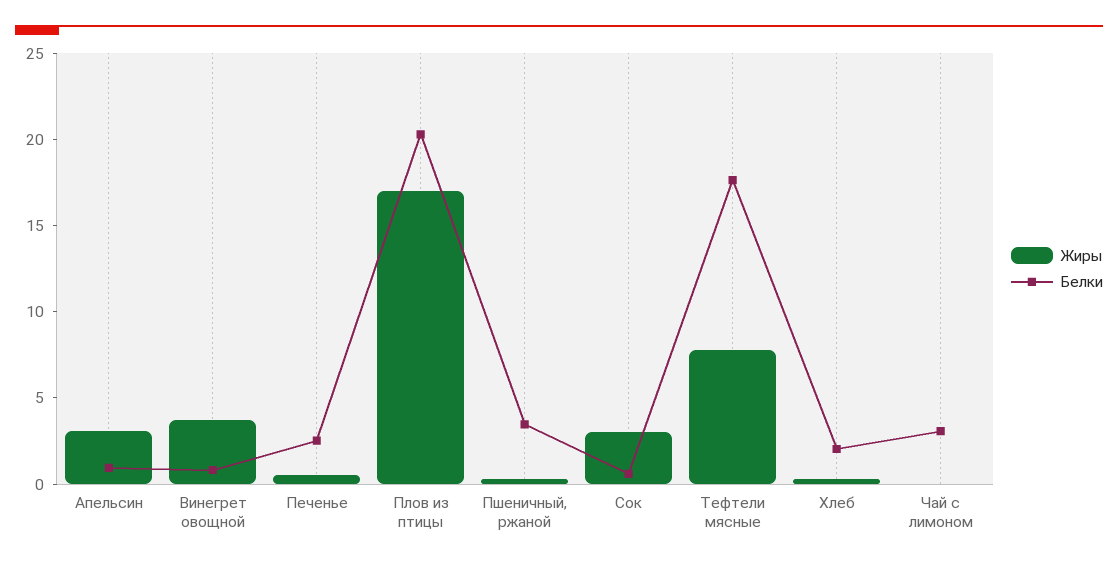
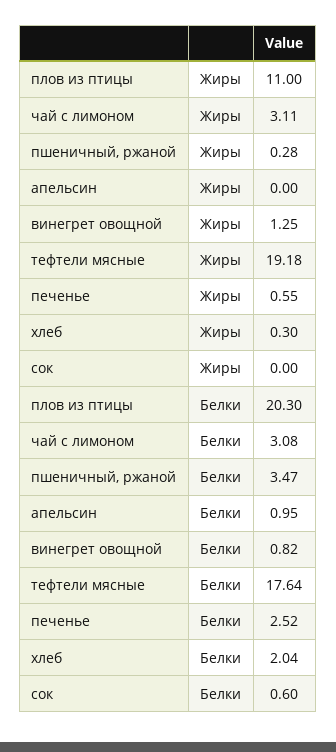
  {
    "Жиры": {
-     "Апельсин": 3,
+     "Апельсин": 0,
-     "Винегрет овощной": 4,
+     "Винегрет овощной": 1.25,
      "Печенье": 0.55,
-     "Плов из птицы": 17,
+     "Плов из птицы": 11,
      "Пшеничный, ржаной": 0.28,
-     "Сок": 3,
+     "Сок": 0,
-     "Тефтели мясные": 8,
+     "Тефтели мясные": 19.18,
      "Хлеб": 0.3,
-     "Чай с лимоном": 0
+     "Чай с лимоном": 3.11
    },
    "Белки": {
      "Апельсин": 0.95,
      "Винегрет овощной": 0.82,
      "Печенье": 2.52,
      "Плов из птицы": 20.3,
      "Пшеничный, ржаной": 3.47,
      "Сок": 0.6,
      "Тефтели мясные": 17.64,
      "Хлеб": 2.04,
      "Чай с лимоном": 3.08
    }
  }

